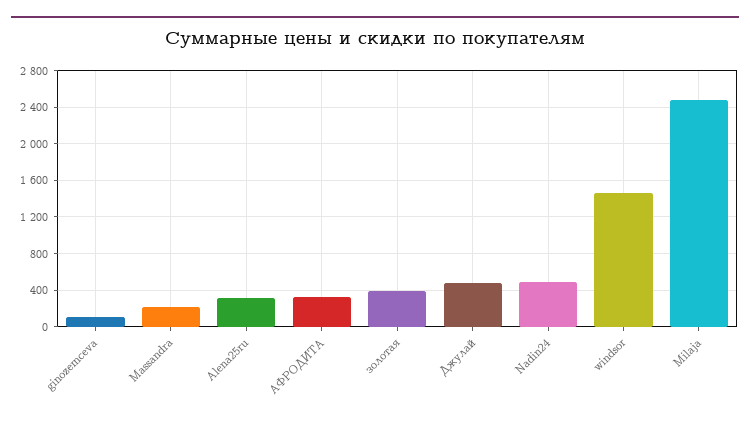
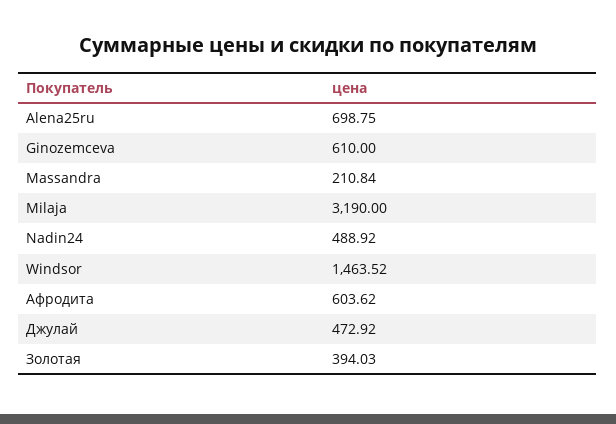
  {
-   "ginozemceva": 100,
+   "ginozemceva": 610,
    "Massandra": 210.84,
-   "Alena25ru": 300,
+   "Alena25ru": 698.75,
-   "АФРОДИТА": 300,
+   "АФРОДИТА": 603.62,
    "золотая": 394.03,
    "Джулай": 472.92,
    "Nadin24": 488.92,
    "windsor": 1463.52,
-   "Milaja": 2500
+   "Milaja": 3190
  }

